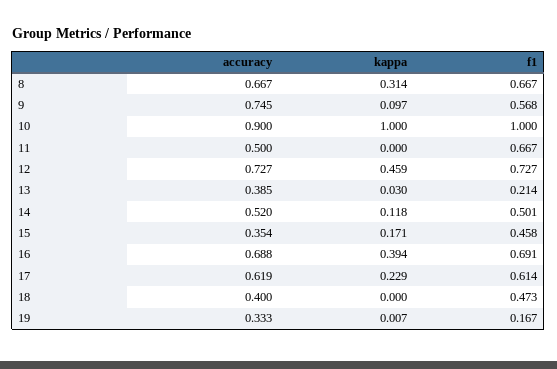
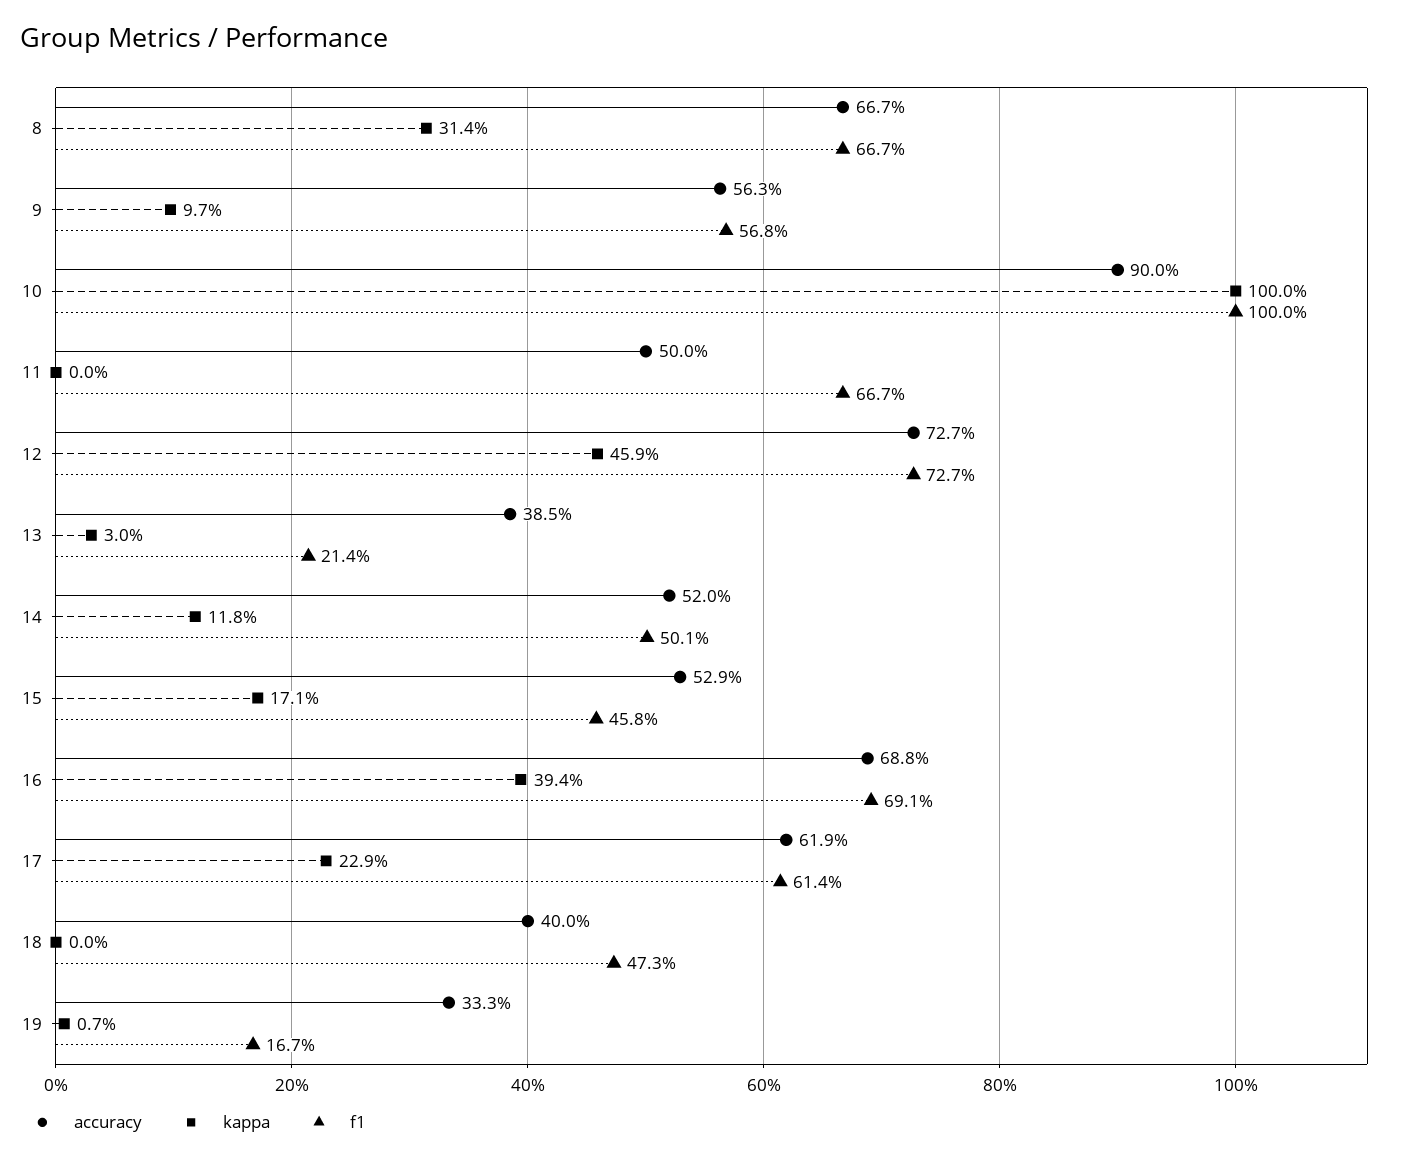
  {
    "accuracy": {
      "8": 0.667,
-     "9": 0.745,
+     "9": 0.563,
      "10": 0.9,
      "11": 0.5,
      "12": 0.727,
      "13": 0.385,
      "14": 0.52,
-     "15": 0.354,
+     "15": 0.529,
      "16": 0.688,
      "17": 0.619,
      "18": 0.4,
      "19": 0.333
    },
    "kappa": {
      "8": 0.314,
      "9": 0.097,
      "10": 1,
      "11": 0,
      "12": 0.459,
      "13": 0.03,
      "14": 0.118,
      "15": 0.171,
      "16": 0.394,
      "17": 0.229,
      "18": 0,
      "19": 0.007
    },
    "f1": {
      "8": 0.667,
      "9": 0.568,
      "10": 1,
      "11": 0.667,
      "12": 0.727,
      "13": 0.214,
      "14": 0.501,
      "15": 0.458,
      "16": 0.691,
      "17": 0.614,
      "18": 0.473,
      "19": 0.167
    }
  }

